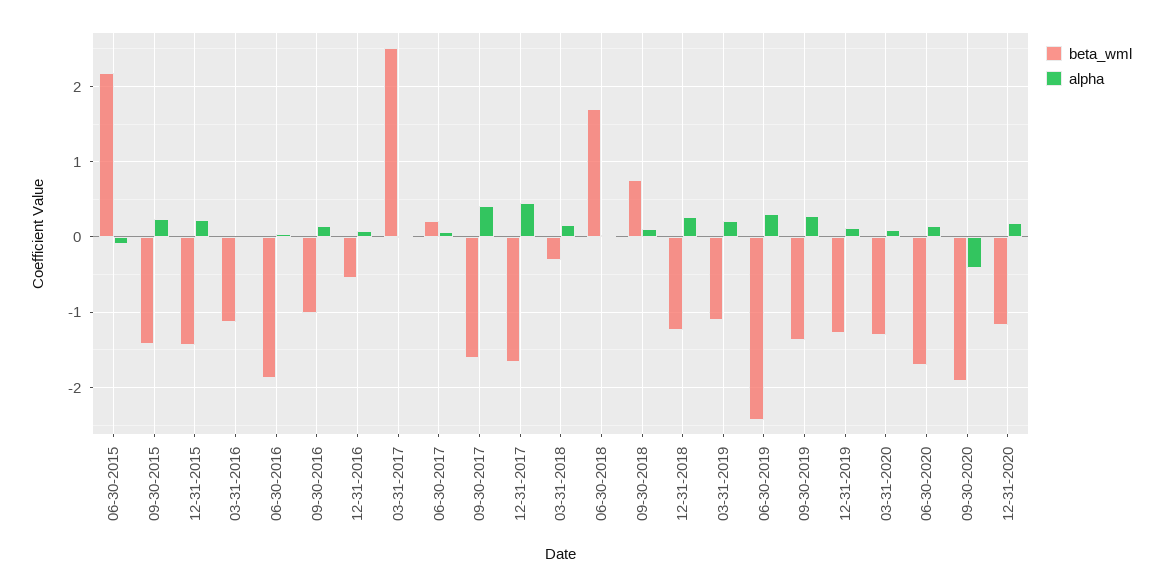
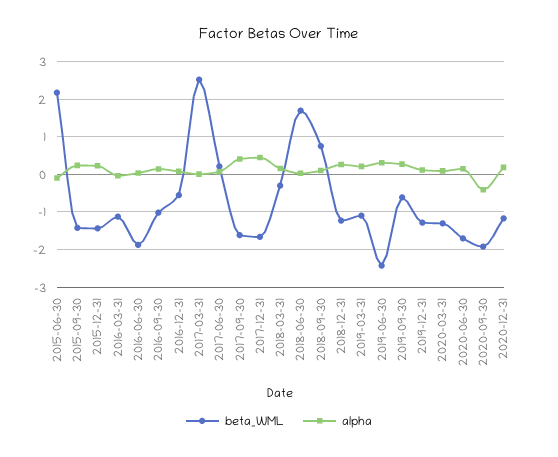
  {
    "beta_wml": {
      "06-30-2015": 2.2,
      "09-30-2015": -1.4,
      "12-31-2015": -1.4,
      "03-31-2016": -1.1,
      "06-30-2016": -1.9,
      "09-30-2016": -1,
      "12-31-2016": -0.5,
      "03-31-2017": 2.5,
      "06-30-2017": 0.2,
      "09-30-2017": -1.6,
      "12-31-2017": -1.7,
      "03-31-2018": -0.3,
      "06-30-2018": 1.7,
      "09-30-2018": 0.8,
      "12-31-2018": -1.2,
      "03-31-2019": -1.1,
      "06-30-2019": -2.4,
-     "09-30-2019": -1.4,
+     "09-30-2019": -0.6,
      "12-31-2019": -1.3,
      "03-31-2020": -1.3,
      "06-30-2020": -1.7,
      "09-30-2020": -1.9,
      "12-31-2020": -1.2
    },
    "alpha": {
      "06-30-2015": -0.1,
      "09-30-2015": 0.2,
      "12-31-2015": 0.2,
      "03-31-2016": 0,
      "06-30-2016": 0,
      "09-30-2016": 0.1,
      "12-31-2016": 0.1,
      "03-31-2017": 0,
      "06-30-2017": 0.1,
      "09-30-2017": 0.4,
      "12-31-2017": 0.4,
      "03-31-2018": 0.2,
      "06-30-2018": 0,
      "09-30-2018": 0.1,
      "12-31-2018": 0.3,
      "03-31-2019": 0.2,
      "06-30-2019": 0.3,
      "09-30-2019": 0.3,
      "12-31-2019": 0.1,
      "03-31-2020": 0.1,
      "06-30-2020": 0.1,
      "09-30-2020": -0.4,
      "12-31-2020": 0.2
    }
  }

